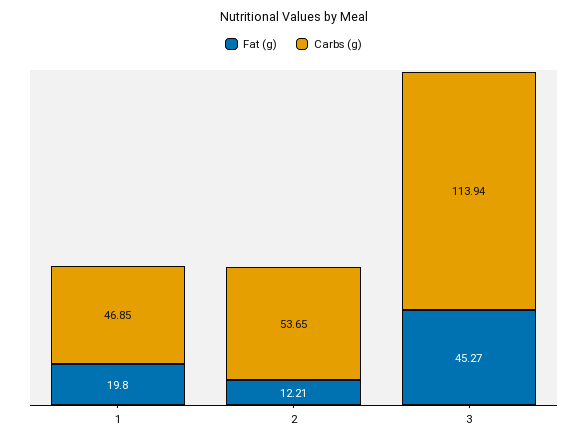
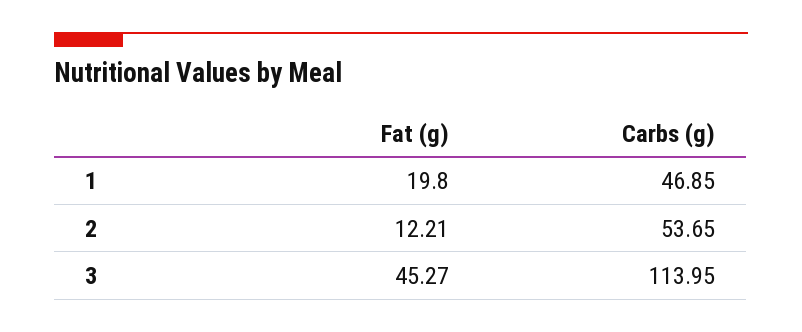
  {
    "Fat (g)": {
      "1": 19.8,
      "2": 12.21,
      "3": 45.27
    },
    "Carbs (g)": {
      "1": 46.85,
      "2": 53.65,
-     "3": 113.94
+     "3": 113.95
    }
  }

